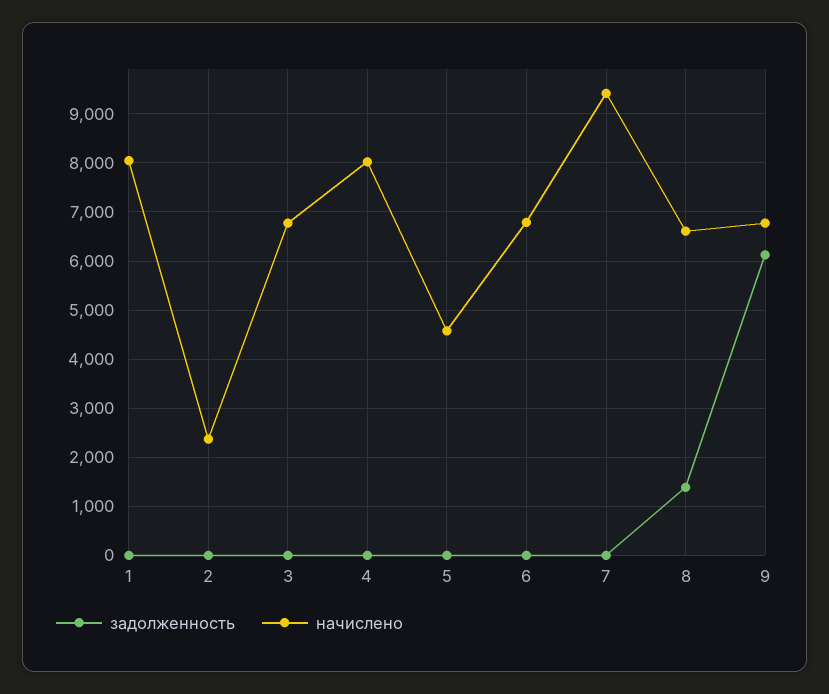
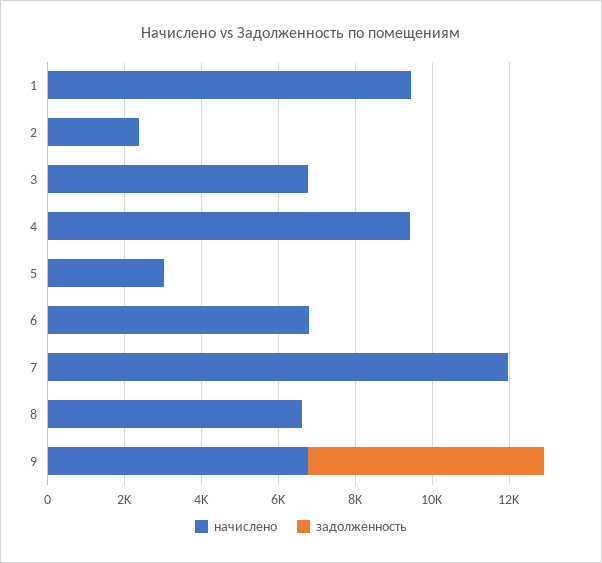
  {
    "задолженность": {
      "1": 0,
      "2": 0,
      "3": 0,
      "4": 0,
      "5": 0,
      "6": 0,
      "7": 0,
-     "8": 1400,
+     "8": 0,
      "9": 6200
    },
    "начислено": {
-     "1": 8000,
+     "1": 9500,
      "2": 2400,
      "3": 6800,
-     "4": 8000,
+     "4": 9500,
-     "5": 4600,
+     "5": 3000,
      "6": 6800,
-     "7": 9400,
+     "7": 12000,
      "8": 6600,
      "9": 6800
    }
  }

